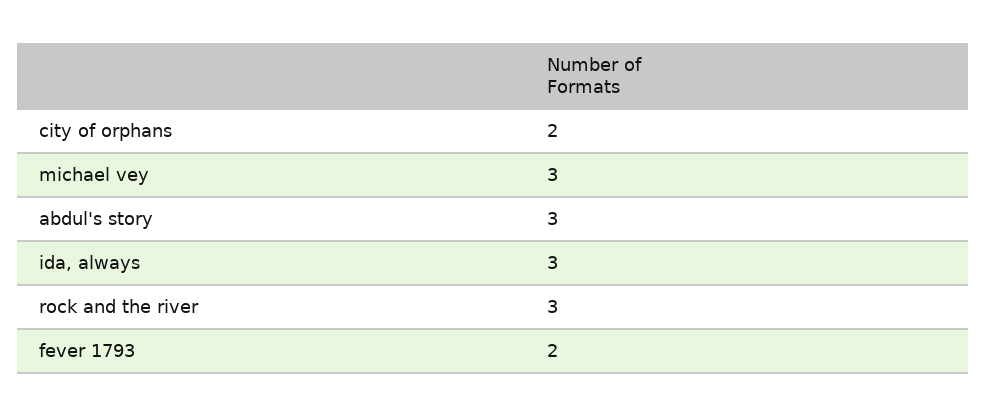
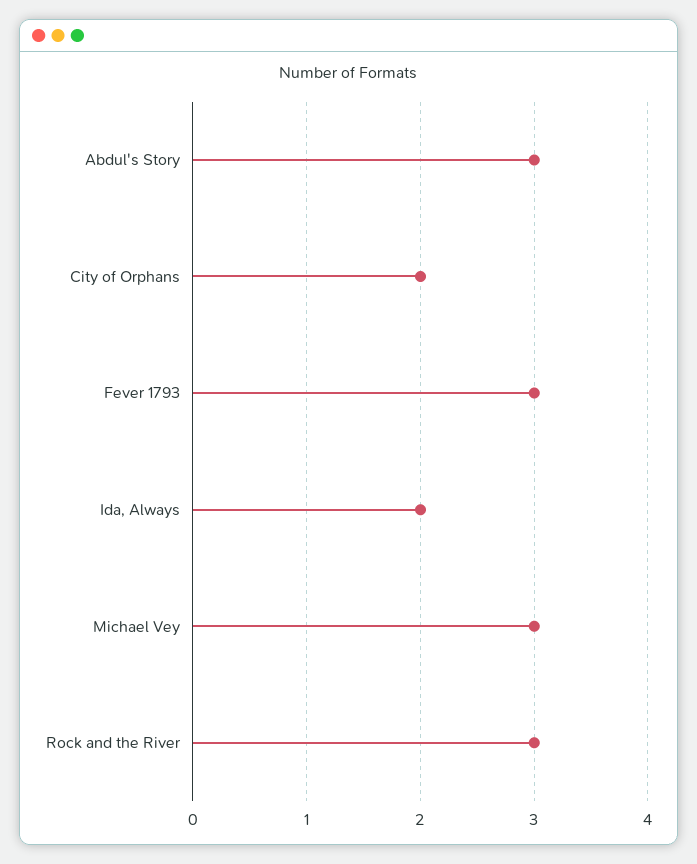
  {
    "city of orphans": 2,
    "michael vey": 3,
    "abdul's story": 3,
-   "ida, always": 3,
+   "ida, always": 2,
    "rock and the river": 3,
-   "fever 1793": 2
+   "fever 1793": 3
  }

